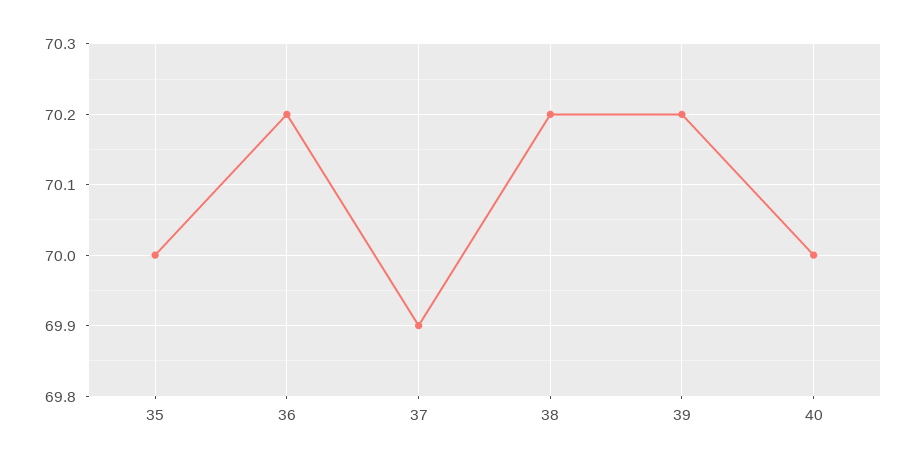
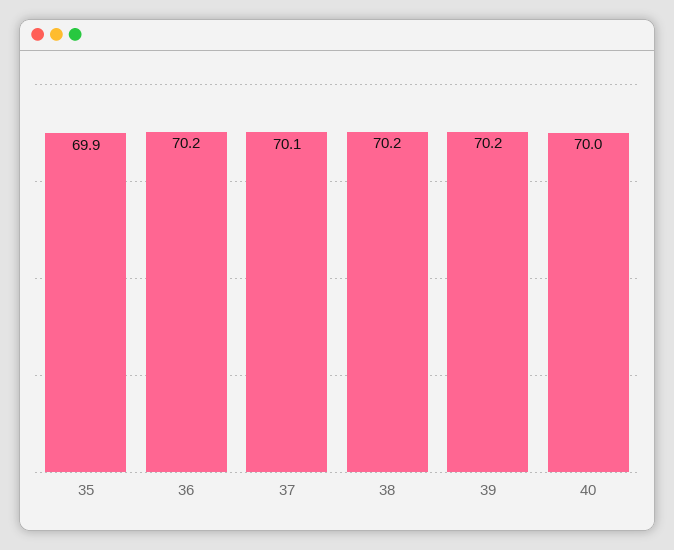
  {
-   "35": 70,
+   "35": 69.9,
    "36": 70.2,
-   "37": 69.9,
+   "37": 70.1,
    "38": 70.2,
    "39": 70.2,
    "40": 70
  }

